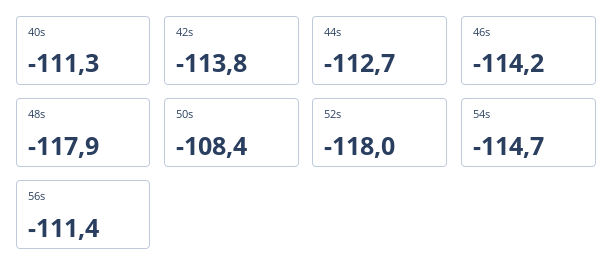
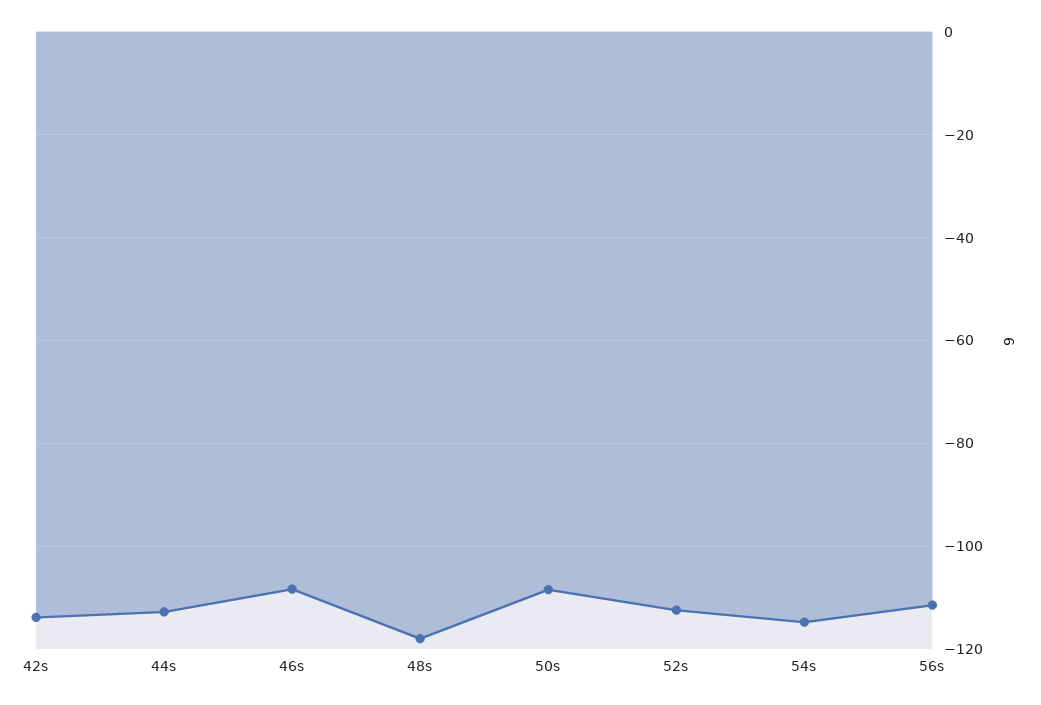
  {
-   "40s": -111.3,
    "42s": -113.8,
    "44s": -112.7,
-   "46s": -114.2,
+   "46s": -108,
    "48s": -117.9,
    "50s": -108.4,
-   "52s": -118,
+   "52s": -112,
    "54s": -114.7,
    "56s": -111.4
  }

